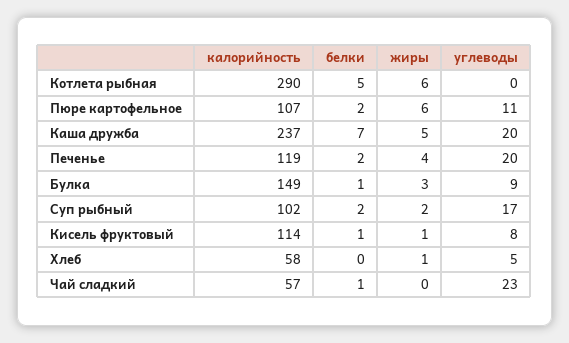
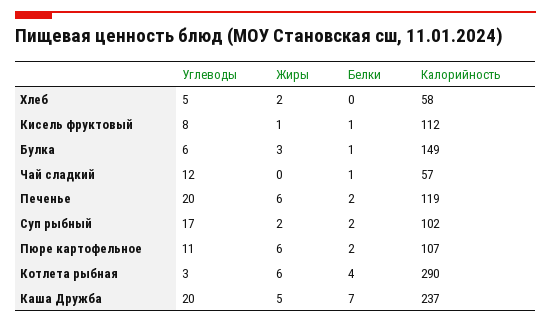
  {
    "калорийность": {
      "Котлета рыбная": 290,
      "Пюре картофельное": 107,
      "Каша дружба": 237,
      "Печенье": 119,
      "Булка": 149,
      "Суп рыбный": 102,
-     "Кисель фруктовый": 114,
+     "Кисель фруктовый": 112,
      "Хлеб": 58,
      "Чай сладкий": 57
    },
    "белки": {
-     "Котлета рыбная": 5,
+     "Котлета рыбная": 4,
      "Пюре картофельное": 2,
      "Каша дружба": 7,
      "Печенье": 2,
      "Булка": 1,
      "Суп рыбный": 2,
      "Кисель фруктовый": 1,
      "Хлеб": 0,
      "Чай сладкий": 1
    },
    "жиры": {
      "Котлета рыбная": 6,
      "Пюре картофельное": 6,
      "Каша дружба": 5,
-     "Печенье": 4,
+     "Печенье": 6,
      "Булка": 3,
      "Суп рыбный": 2,
      "Кисель фруктовый": 1,
-     "Хлеб": 1,
+     "Хлеб": 2,
      "Чай сладкий": 0
    },
    "углеводы": {
-     "Котлета рыбная": 0,
+     "Котлета рыбная": 3,
      "Пюре картофельное": 11,
      "Каша дружба": 20,
      "Печенье": 20,
-     "Булка": 9,
+     "Булка": 6,
      "Суп рыбный": 17,
      "Кисель фруктовый": 8,
      "Хлеб": 5,
-     "Чай сладкий": 23
+     "Чай сладкий": 12
    }
  }

